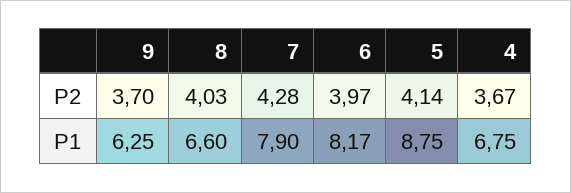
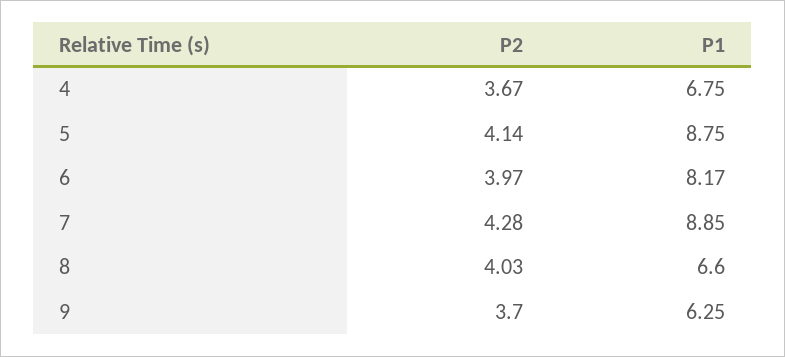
  {
    "9": {
      "P2": 3.7,
      "P1": 6.25
    },
    "8": {
      "P2": 4.03,
      "P1": 6.6
    },
    "7": {
      "P2": 4.28,
-     "P1": 7.9
+     "P1": 8.85
    },
    "6": {
      "P2": 3.97,
      "P1": 8.17
    },
    "5": {
      "P2": 4.14,
      "P1": 8.75
    },
    "4": {
      "P2": 3.67,
      "P1": 6.75
    }
  }

